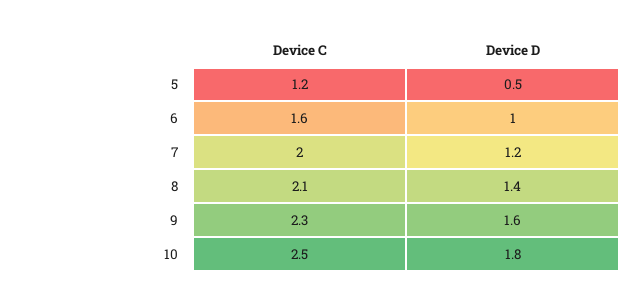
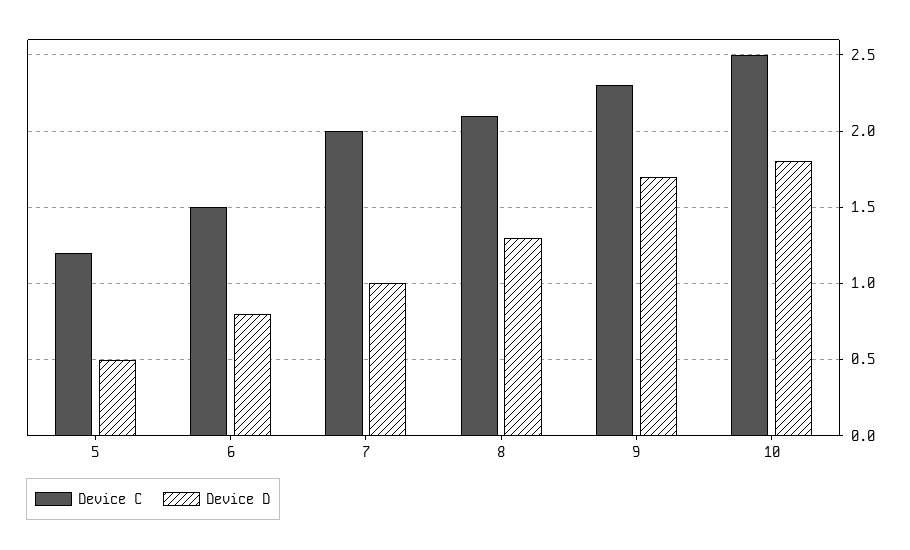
  {
    "Device C": {
      "5": 1.2,
-     "6": 1.6,
+     "6": 1.5,
      "7": 2,
      "8": 2.1,
      "9": 2.3,
      "10": 2.5
    },
    "Device D": {
      "5": 0.5,
-     "6": 1,
+     "6": 0.8,
-     "7": 1.2,
+     "7": 1,
-     "8": 1.4,
+     "8": 1.3,
-     "9": 1.6,
+     "9": 1.7,
      "10": 1.8
    }
  }

